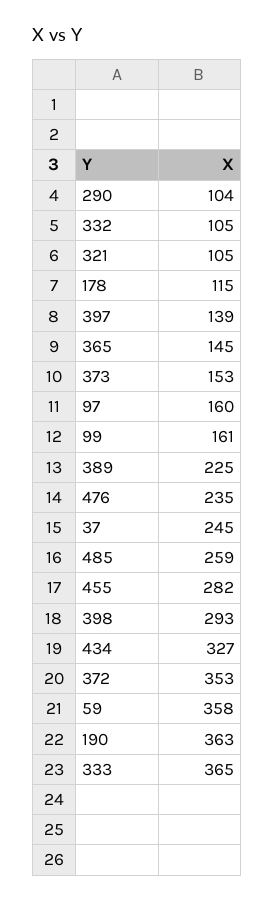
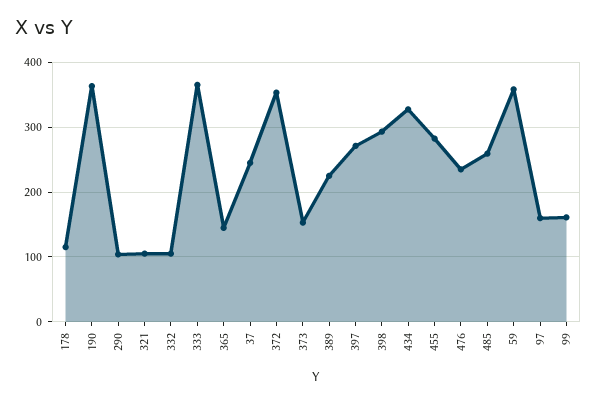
  {
    "290": 104,
    "332": 105,
    "321": 105,
    "178": 115,
-   "397": 139,
+   "397": 270,
    "365": 145,
    "373": 153,
    "97": 160,
    "99": 161,
    "389": 225,
    "476": 235,
    "37": 245,
    "485": 259,
    "455": 282,
    "398": 293,
    "434": 327,
    "372": 353,
    "59": 358,
    "190": 363,
    "333": 365
  }

